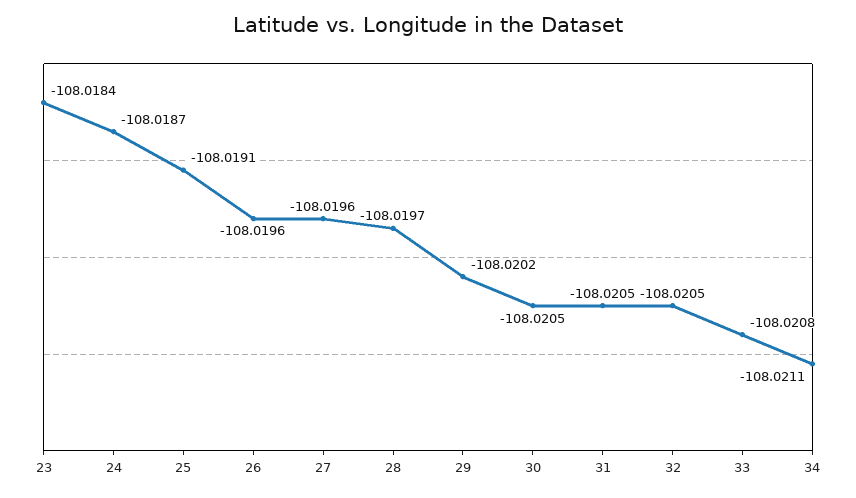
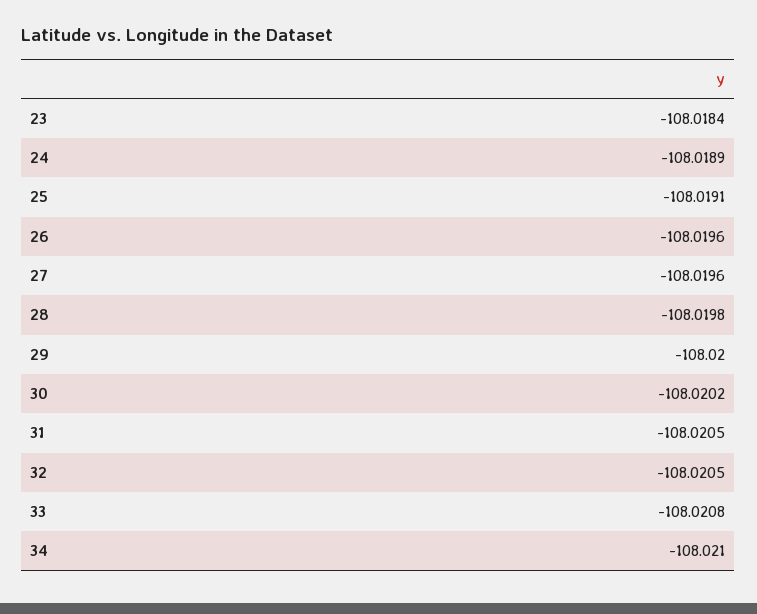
  {
    "23": -108.0184,
-   "24": -108.0187,
+   "24": -108.0189,
    "25": -108.0191,
    "26": -108.0196,
    "27": -108.0196,
-   "28": -108.0197,
+   "28": -108.0198,
-   "29": -108.0202,
+   "29": -108.02,
-   "30": -108.0205,
+   "30": -108.0202,
    "31": -108.0205,
    "32": -108.0205,
    "33": -108.0208,
-   "34": -108.0211
+   "34": -108.021
  }

